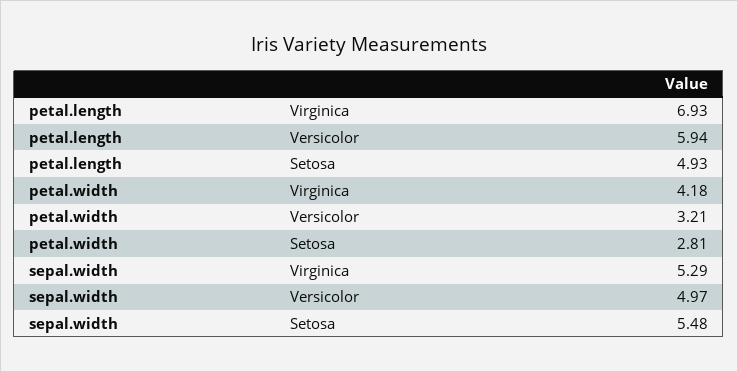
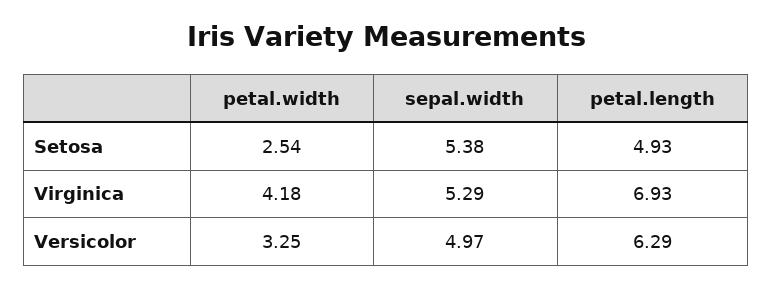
  {
    "petal.length": {
      "Virginica": 6.93,
-     "Versicolor": 5.94,
+     "Versicolor": 6.29,
      "Setosa": 4.93
    },
    "petal.width": {
      "Virginica": 4.18,
-     "Versicolor": 3.21,
+     "Versicolor": 3.25,
-     "Setosa": 2.81
+     "Setosa": 2.54
    },
    "sepal.width": {
      "Virginica": 5.29,
      "Versicolor": 4.97,
-     "Setosa": 5.48
+     "Setosa": 5.38
    }
  }

